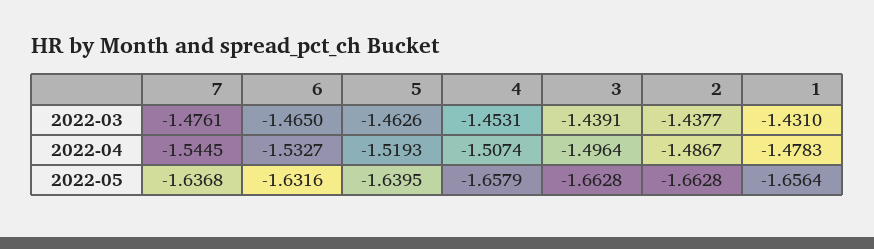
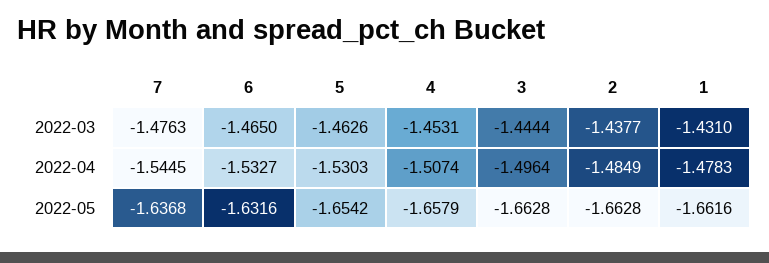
  {
    "7": {
-     "2022-03": -1.4761,
+     "2022-03": -1.4763,
      "2022-04": -1.5445,
      "2022-05": -1.6368
    },
    "6": {
      "2022-03": -1.465,
      "2022-04": -1.5327,
      "2022-05": -1.6316
    },
    "5": {
      "2022-03": -1.4626,
-     "2022-04": -1.5193,
+     "2022-04": -1.5303,
-     "2022-05": -1.6395
+     "2022-05": -1.6542
    },
    "4": {
      "2022-03": -1.4531,
      "2022-04": -1.5074,
      "2022-05": -1.6579
    },
    "3": {
-     "2022-03": -1.4391,
+     "2022-03": -1.4444,
      "2022-04": -1.4964,
      "2022-05": -1.6628
    },
    "2": {
      "2022-03": -1.4377,
-     "2022-04": -1.4867,
+     "2022-04": -1.4849,
      "2022-05": -1.6628
    },
    "1": {
      "2022-03": -1.431,
      "2022-04": -1.4783,
-     "2022-05": -1.6564
+     "2022-05": -1.6616
    }
  }

